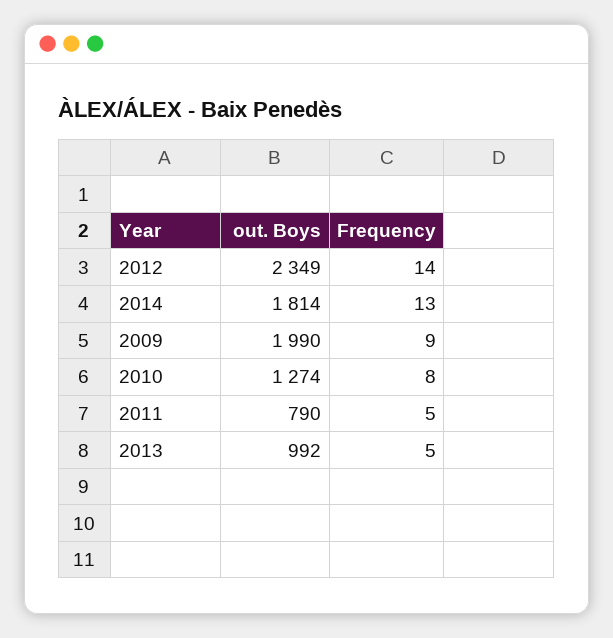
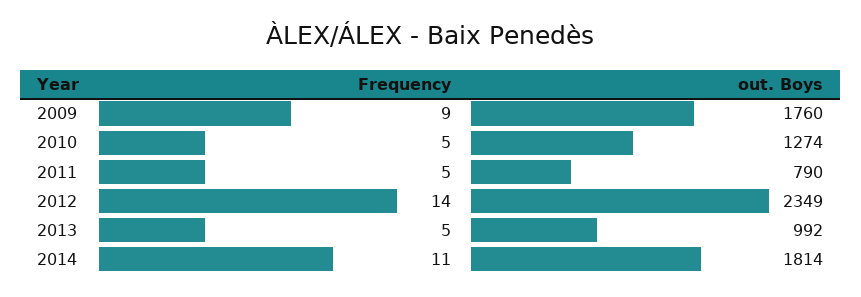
  {
    "out. Boys": {
      "2012": 2349,
      "2014": 1814,
-     "2009": 1990,
+     "2009": 1760,
      "2010": 1274,
      "2011": 790,
      "2013": 992
    },
    "Frequency": {
      "2012": 14,
-     "2014": 13,
+     "2014": 11,
      "2009": 9,
-     "2010": 8,
+     "2010": 5,
      "2011": 5,
      "2013": 5
    }
  }

